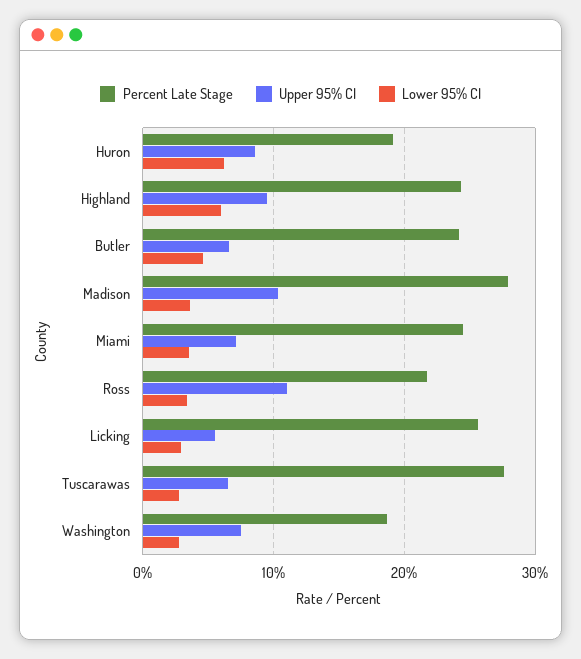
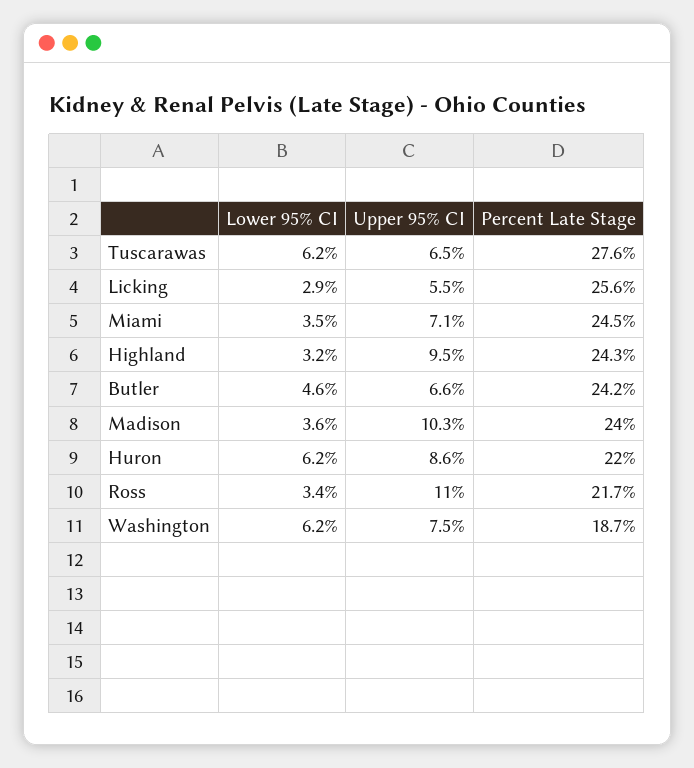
  {
    "Percent Late Stage": {
-     "Huron": 19,
+     "Huron": 22,
      "Highland": 24.3,
      "Butler": 24.2,
-     "Madison": 28,
+     "Madison": 24,
      "Miami": 24.5,
      "Ross": 21.7,
      "Licking": 25.6,
      "Tuscarawas": 27.6,
      "Washington": 18.7
    },
    "Upper 95% CI": {
      "Huron": 8.6,
      "Highland": 9.5,
      "Butler": 6.6,
      "Madison": 10.3,
      "Miami": 7.1,
      "Ross": 11,
      "Licking": 5.5,
      "Tuscarawas": 6.5,
      "Washington": 7.5
    },
    "Lower 95% CI": {
      "Huron": 6.2,
-     "Highland": 6,
+     "Highland": 3.2,
      "Butler": 4.6,
      "Madison": 3.6,
      "Miami": 3.5,
      "Ross": 3.4,
      "Licking": 2.9,
-     "Tuscarawas": 3,
+     "Tuscarawas": 6.2,
-     "Washington": 3
+     "Washington": 6.2
    }
  }

